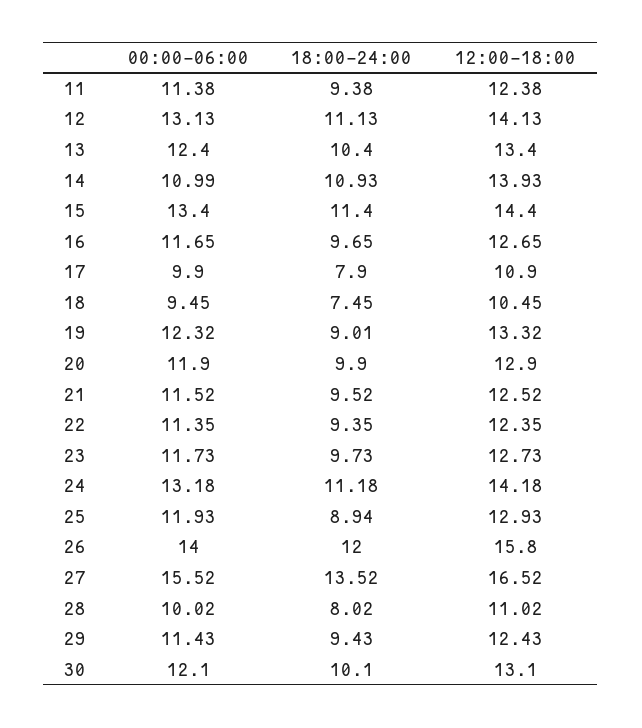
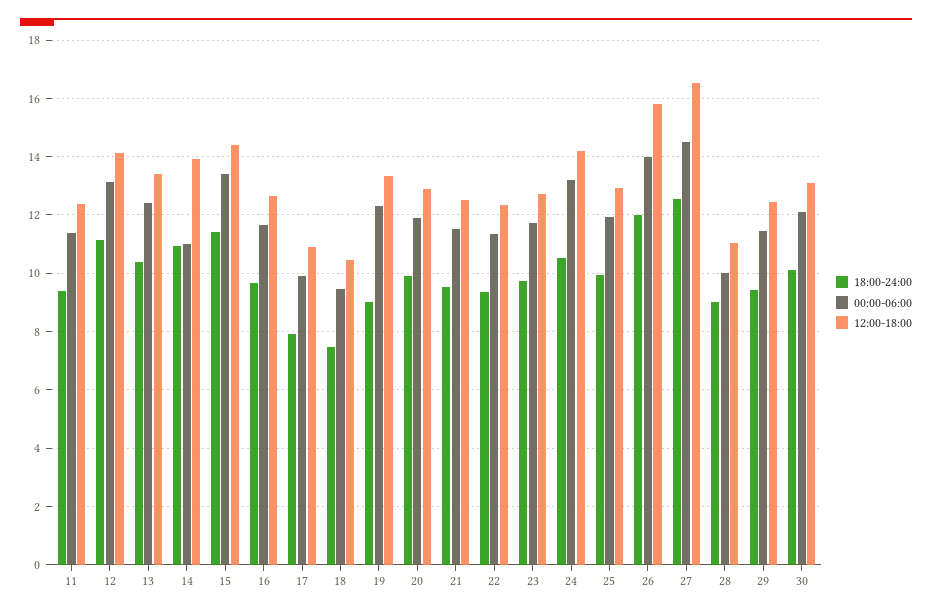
  {
    "00:00-06:00": {
      "11": 11.38,
      "12": 13.13,
      "13": 12.4,
      "14": 10.99,
      "15": 13.4,
      "16": 11.65,
      "17": 9.9,
      "18": 9.45,
      "19": 12.32,
      "20": 11.9,
      "21": 11.52,
      "22": 11.35,
      "23": 11.73,
      "24": 13.18,
      "25": 11.93,
      "26": 14,
-     "27": 15.52,
+     "27": 14.5,
      "28": 10.02,
      "29": 11.43,
      "30": 12.1
    },
    "18:00-24:00": {
      "11": 9.38,
      "12": 11.13,
      "13": 10.4,
      "14": 10.93,
      "15": 11.4,
      "16": 9.65,
      "17": 7.9,
      "18": 7.45,
      "19": 9.01,
      "20": 9.9,
      "21": 9.52,
      "22": 9.35,
      "23": 9.73,
-     "24": 11.18,
+     "24": 10.5,
-     "25": 8.94,
+     "25": 10,
      "26": 12,
-     "27": 13.52,
+     "27": 12.5,
-     "28": 8.02,
+     "28": 9,
      "29": 9.43,
      "30": 10.1
    },
    "12:00-18:00": {
      "11": 12.38,
      "12": 14.13,
      "13": 13.4,
      "14": 13.93,
      "15": 14.4,
      "16": 12.65,
      "17": 10.9,
      "18": 10.45,
      "19": 13.32,
      "20": 12.9,
      "21": 12.52,
      "22": 12.35,
      "23": 12.73,
      "24": 14.18,
      "25": 12.93,
      "26": 15.8,
      "27": 16.52,
      "28": 11.02,
      "29": 12.43,
      "30": 13.1
    }
  }

